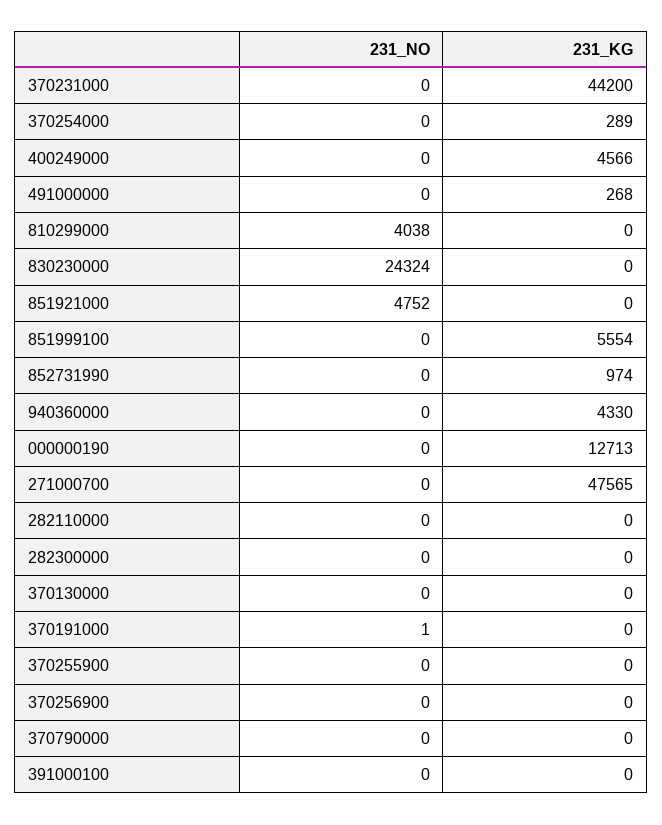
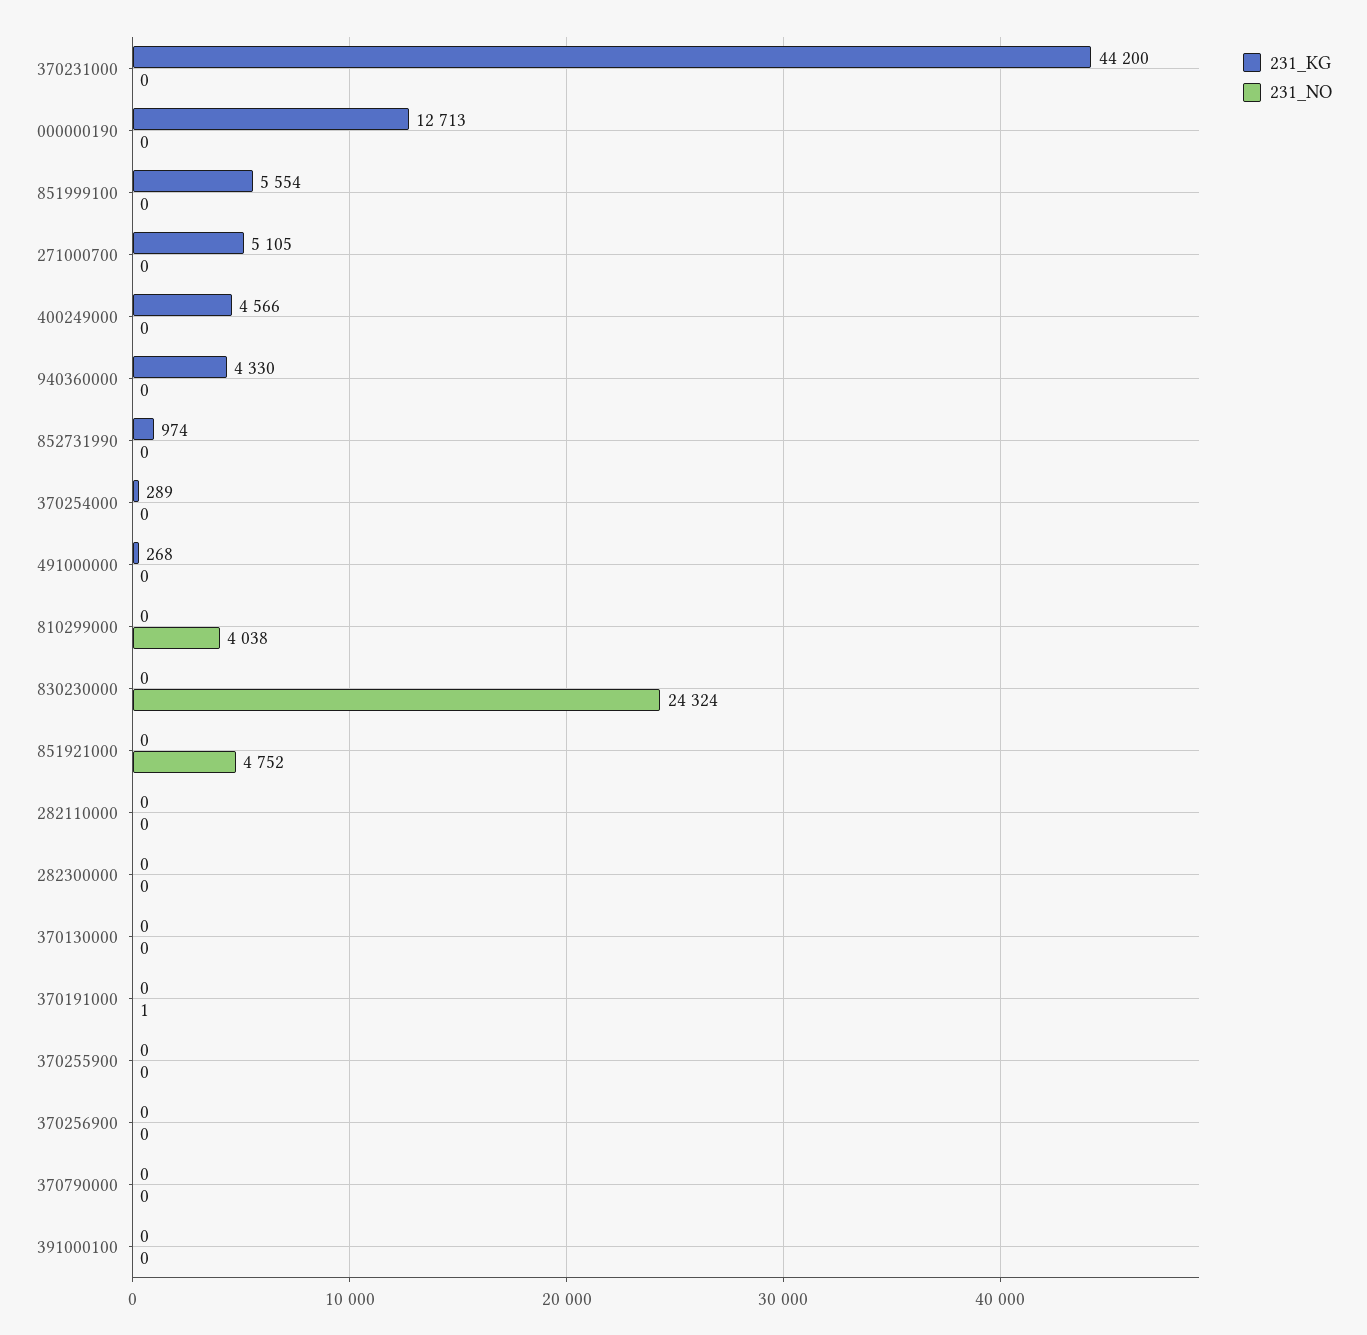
  {
    "231_NO": {
      "370231000": 0,
      "370254000": 0,
      "400249000": 0,
      "491000000": 0,
      "810299000": 4038,
      "830230000": 24324,
      "851921000": 4752,
      "851999100": 0,
      "852731990": 0,
      "940360000": 0,
      "000000190": 0,
      "271000700": 0,
      "282110000": 0,
      "282300000": 0,
      "370130000": 0,
      "370191000": 1,
      "370255900": 0,
      "370256900": 0,
      "370790000": 0,
      "391000100": 0
    },
    "231_KG": {
      "370231000": 44200,
      "370254000": 289,
      "400249000": 4566,
      "491000000": 268,
      "810299000": 0,
      "830230000": 0,
      "851921000": 0,
      "851999100": 5554,
      "852731990": 974,
      "940360000": 4330,
      "000000190": 12713,
-     "271000700": 47565,
+     "271000700": 5105,
      "282110000": 0,
      "282300000": 0,
      "370130000": 0,
      "370191000": 0,
      "370255900": 0,
      "370256900": 0,
      "370790000": 0,
      "391000100": 0
    }
  }

